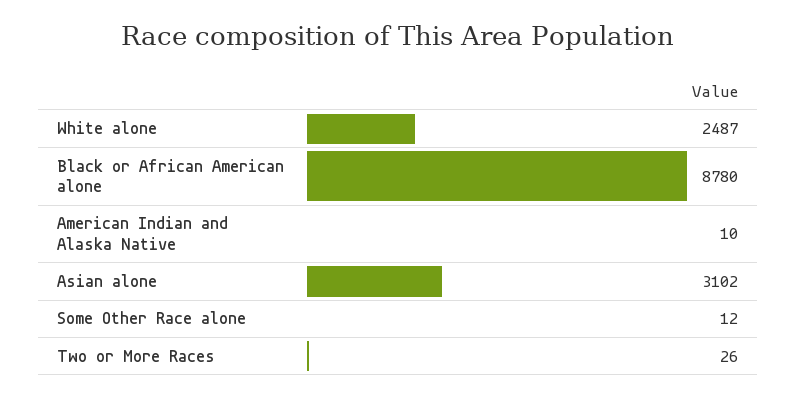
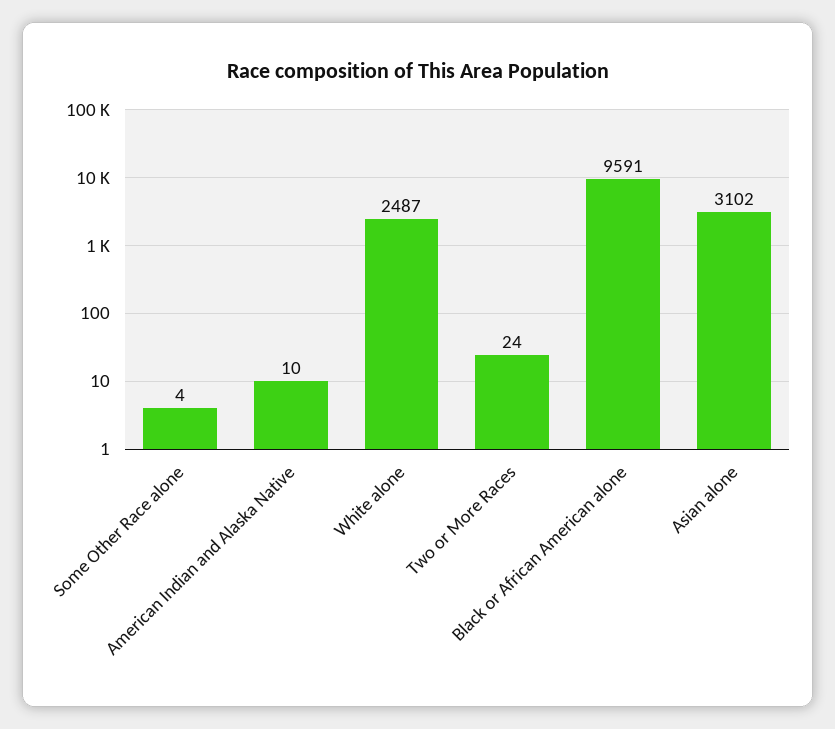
  {
    "White alone": 2487,
-   "Black or African American alone": 8780,
+   "Black or African American alone": 9591,
    "American Indian and Alaska Native": 10,
    "Asian alone": 3102,
-   "Some Other Race alone": 12,
+   "Some Other Race alone": 4,
-   "Two or More Races": 26
+   "Two or More Races": 24
  }

